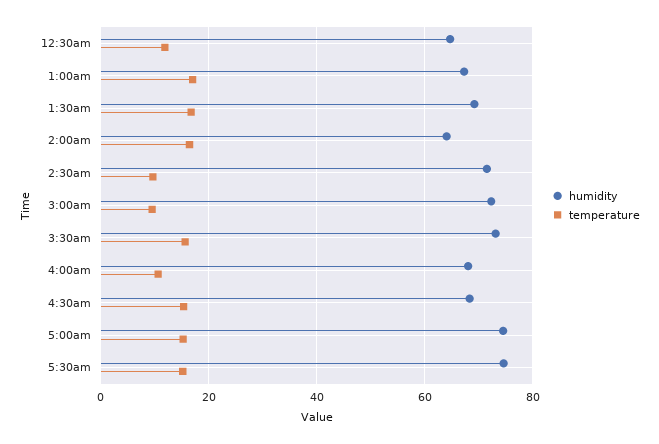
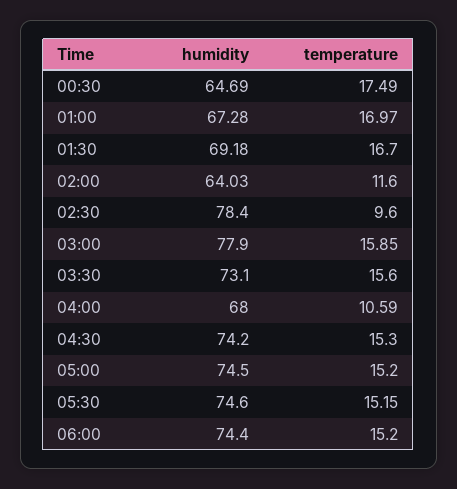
  {
    "humidity": {
      "12:30am": 64.69,
      "1:00am": 67.28,
      "1:30am": 69.18,
      "2:00am": 64.03,
-     "2:30am": 72,
+     "2:30am": 78.4,
-     "3:00am": 72,
+     "3:00am": 77.9,
      "3:30am": 73.1,
      "4:00am": 68,
-     "4:30am": 68,
+     "4:30am": 74.2,
      "5:00am": 74.5,
-     "5:30am": 74.6
+     "5:30am": 74.6,
+     "06:00": 74.4
    },
    "temperature": {
-     "12:30am": 12,
+     "12:30am": 17.49,
      "1:00am": 16.97,
      "1:30am": 16.7,
-     "2:00am": 16,
+     "2:00am": 11.6,
      "2:30am": 9.6,
-     "3:00am": 10,
+     "3:00am": 15.85,
      "3:30am": 15.6,
      "4:00am": 10.59,
      "4:30am": 15.3,
      "5:00am": 15.2,
-     "5:30am": 15.15
+     "5:30am": 15.15,
+     "06:00": 15.2
    }
  }

